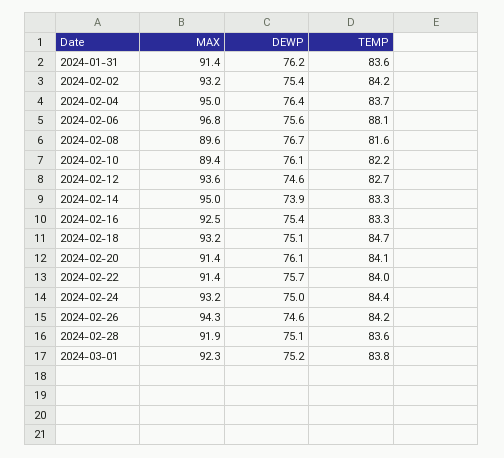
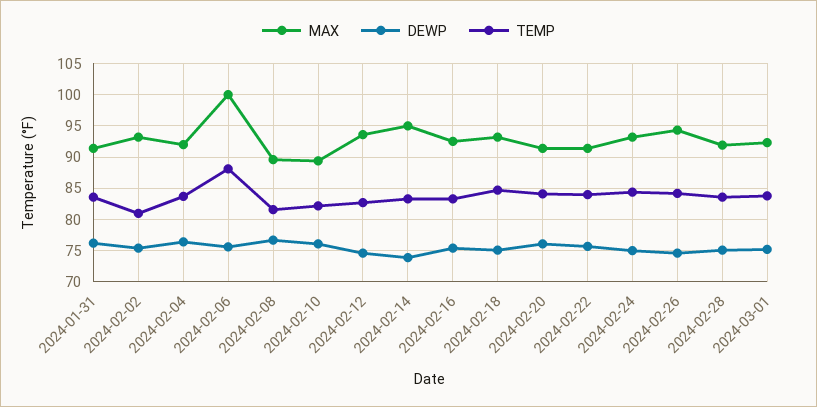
  {
    "MAX": {
      "2024-01-31": 91.4,
      "2024-02-02": 93.2,
-     "2024-02-04": 95,
+     "2024-02-04": 92,
-     "2024-02-06": 96.8,
+     "2024-02-06": 100,
      "2024-02-08": 89.6,
      "2024-02-10": 89.4,
      "2024-02-12": 93.6,
      "2024-02-14": 95,
      "2024-02-16": 92.5,
      "2024-02-18": 93.2,
      "2024-02-20": 91.4,
      "2024-02-22": 91.4,
      "2024-02-24": 93.2,
      "2024-02-26": 94.3,
      "2024-02-28": 91.9,
      "2024-03-01": 92.3
    },
    "DEWP": {
      "2024-01-31": 76.2,
      "2024-02-02": 75.4,
      "2024-02-04": 76.4,
      "2024-02-06": 75.6,
      "2024-02-08": 76.7,
      "2024-02-10": 76.1,
      "2024-02-12": 74.6,
      "2024-02-14": 73.9,
      "2024-02-16": 75.4,
      "2024-02-18": 75.1,
      "2024-02-20": 76.1,
      "2024-02-22": 75.7,
      "2024-02-24": 75,
      "2024-02-26": 74.6,
      "2024-02-28": 75.1,
      "2024-03-01": 75.2
    },
    "TEMP": {
      "2024-01-31": 83.6,
-     "2024-02-02": 84.2,
+     "2024-02-02": 81,
      "2024-02-04": 83.7,
      "2024-02-06": 88.1,
      "2024-02-08": 81.6,
      "2024-02-10": 82.2,
      "2024-02-12": 82.7,
      "2024-02-14": 83.3,
      "2024-02-16": 83.3,
      "2024-02-18": 84.7,
      "2024-02-20": 84.1,
      "2024-02-22": 84,
      "2024-02-24": 84.4,
      "2024-02-26": 84.2,
      "2024-02-28": 83.6,
      "2024-03-01": 83.8
    }
  }

